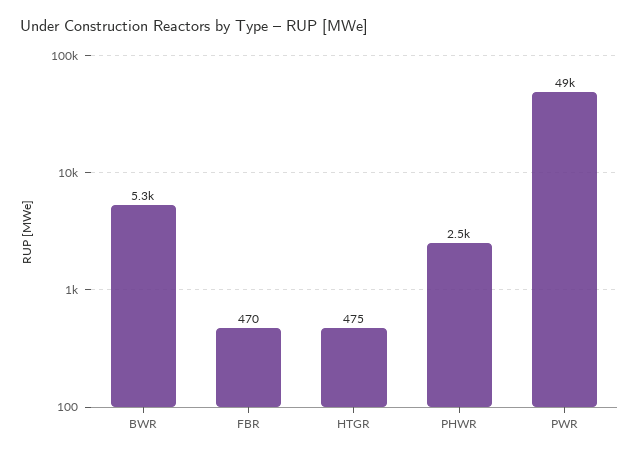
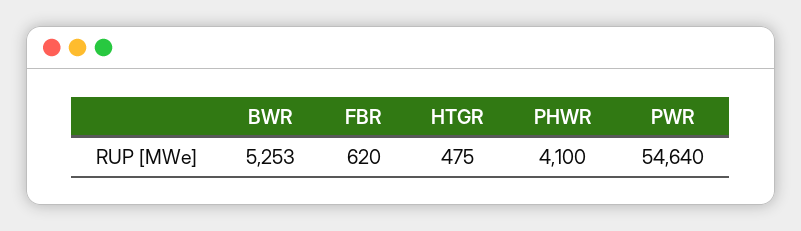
  {
    "BWR": 5253,
-   "FBR": 470,
+   "FBR": 620,
    "HTGR": 475,
-   "PHWR": 2500,
+   "PHWR": 4100,
-   "PWR": 49000
+   "PWR": 54640
  }

